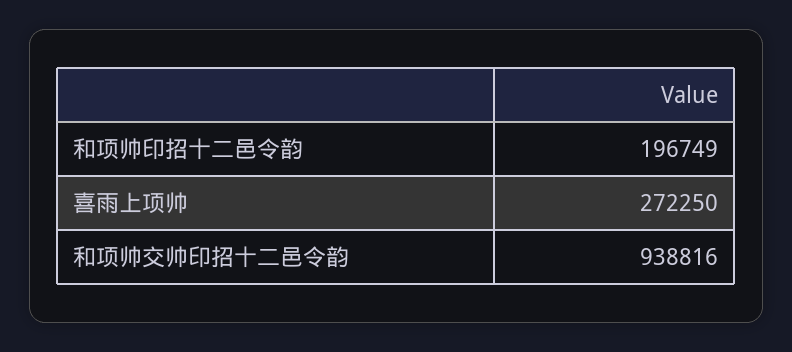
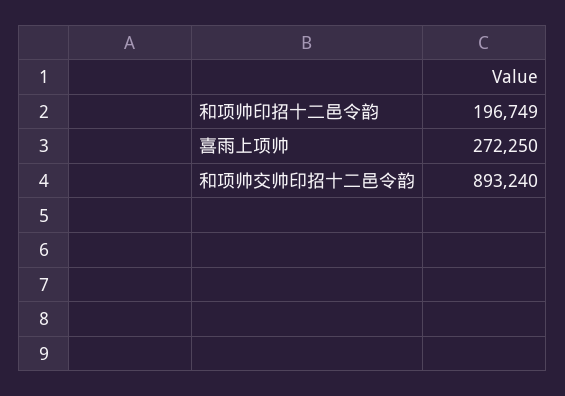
  {
    "和项帅印招十二邑令韵": 196749,
    "喜雨上项帅": 272250,
-   "和项帅交帅印招十二邑令韵": 938816
+   "和项帅交帅印招十二邑令韵": 893240
  }

